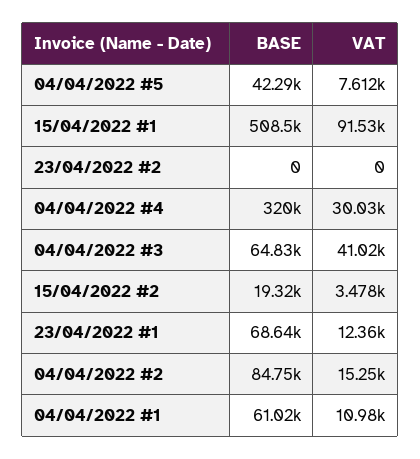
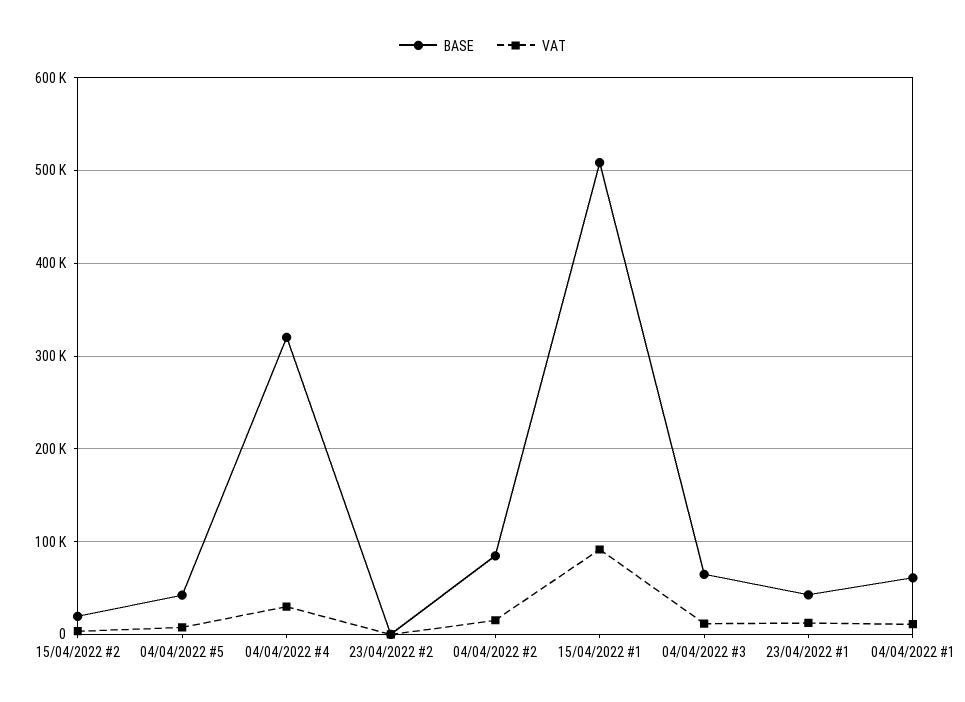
  {
    "BASE": {
      "04/04/2022 #5": 42290,
      "15/04/2022 #1": 508500,
      "23/04/2022 #2": 0,
      "04/04/2022 #4": 320000,
      "04/04/2022 #3": 64830,
      "15/04/2022 #2": 19320,
-     "23/04/2022 #1": 68640,
+     "23/04/2022 #1": 40000,
      "04/04/2022 #2": 84750,
      "04/04/2022 #1": 61020
    },
    "VAT": {
      "04/04/2022 #5": 7612,
      "15/04/2022 #1": 91530,
      "23/04/2022 #2": 0,
      "04/04/2022 #4": 30030,
-     "04/04/2022 #3": 41020,
+     "04/04/2022 #3": 10000,
      "15/04/2022 #2": 3478,
      "23/04/2022 #1": 12360,
      "04/04/2022 #2": 15250,
      "04/04/2022 #1": 10980
    }
  }

